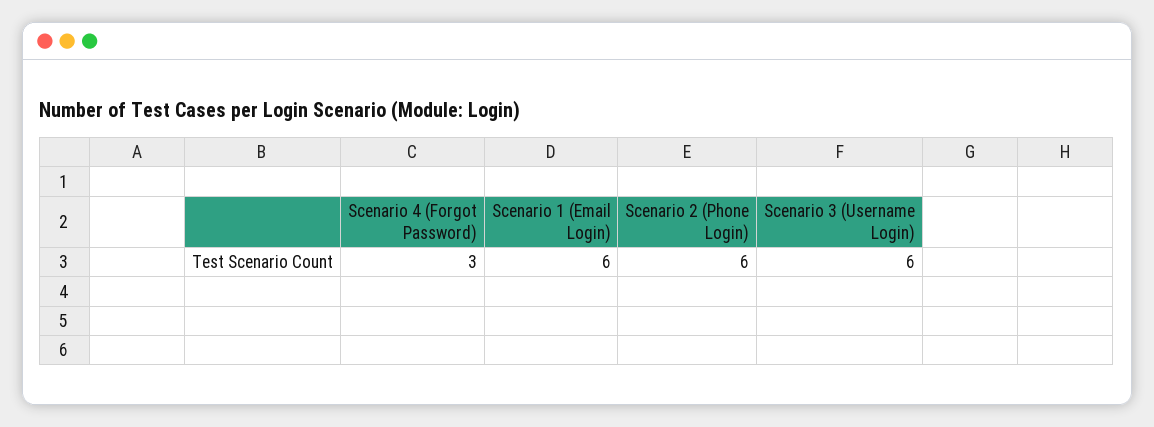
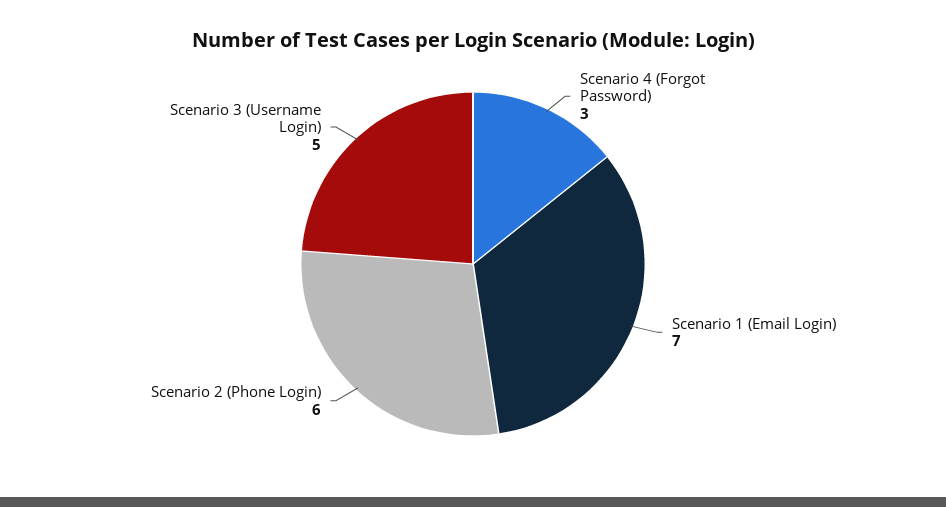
  {
    "Scenario 4 (Forgot Password)": 3,
-   "Scenario 1 (Email Login)": 6,
+   "Scenario 1 (Email Login)": 7,
    "Scenario 2 (Phone Login)": 6,
-   "Scenario 3 (Username Login)": 6
+   "Scenario 3 (Username Login)": 5
  }

